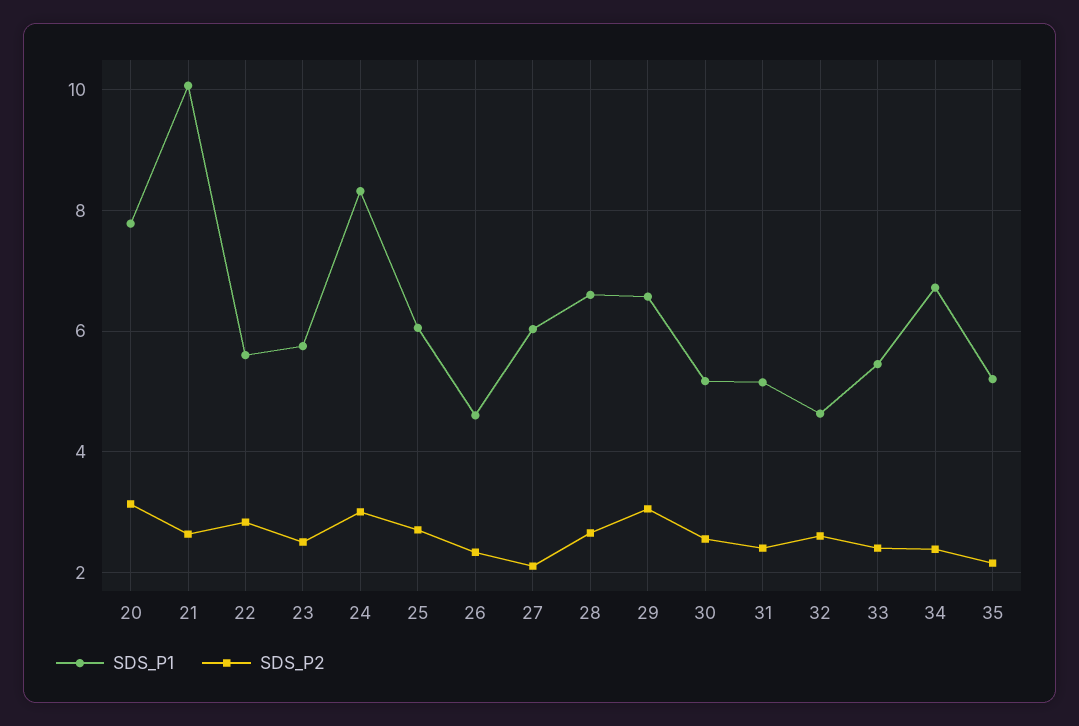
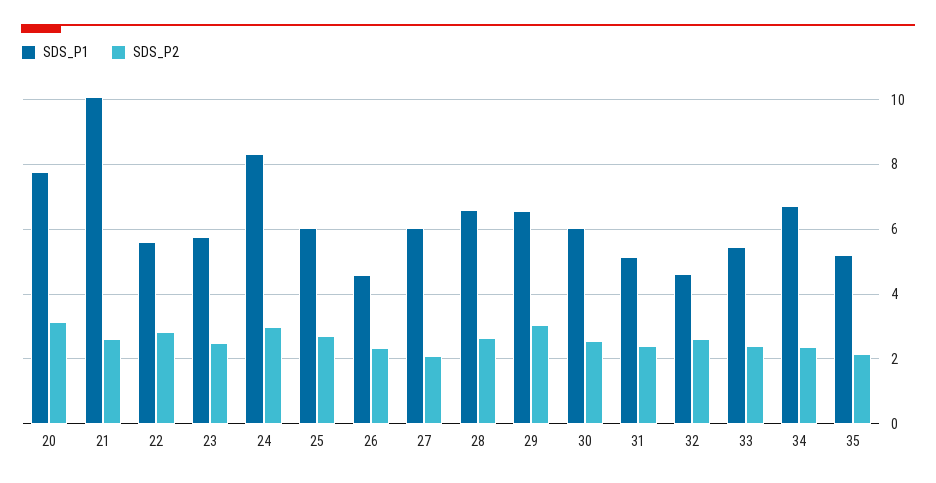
  {
    "SDS_P1": {
      "20": 7.8,
      "21": 10,
      "22": 5.6,
      "23": 5.8,
      "24": 8.4,
      "25": 6,
      "26": 4.6,
      "27": 6,
      "28": 6.6,
      "29": 6.6,
-     "30": 5.2,
+     "30": 6,
      "31": 5.2,
      "32": 4.6,
      "33": 5.4,
      "34": 6.8,
      "35": 5.2
    },
    "SDS_P2": {
      "20": 3.2,
      "21": 2.6,
      "22": 2.8,
      "23": 2.6,
      "24": 3,
      "25": 2.8,
      "26": 2.4,
      "27": 2.2,
      "28": 2.6,
      "29": 3,
      "30": 2.6,
      "31": 2.4,
      "32": 2.6,
      "33": 2.4,
      "34": 2.4,
      "35": 2.2
    }
  }

